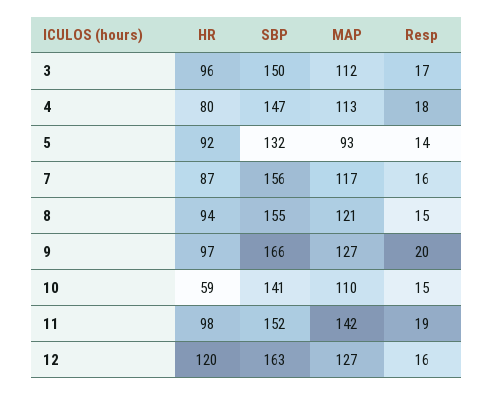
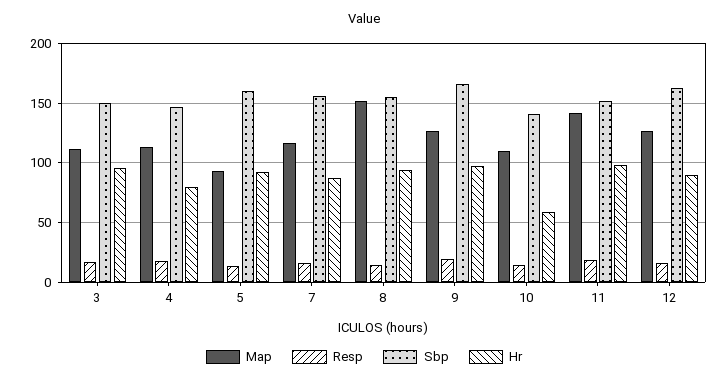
  {
    "HR": {
      "3": 96,
      "4": 80,
      "5": 92,
      "7": 87,
      "8": 94,
      "9": 97,
      "10": 59,
      "11": 98,
-     "12": 120
+     "12": 90
    },
    "SBP": {
      "3": 150,
      "4": 147,
-     "5": 132,
+     "5": 160,
      "7": 156,
      "8": 155,
      "9": 166,
      "10": 141,
      "11": 152,
      "12": 163
    },
    "MAP": {
      "3": 112,
      "4": 113,
      "5": 93,
      "7": 117,
-     "8": 121,
+     "8": 150,
      "9": 127,
      "10": 110,
      "11": 142,
      "12": 127
    },
    "Resp": {
      "3": 17,
      "4": 18,
      "5": 14,
      "7": 16,
      "8": 15,
      "9": 20,
      "10": 15,
      "11": 19,
      "12": 16
    }
  }

